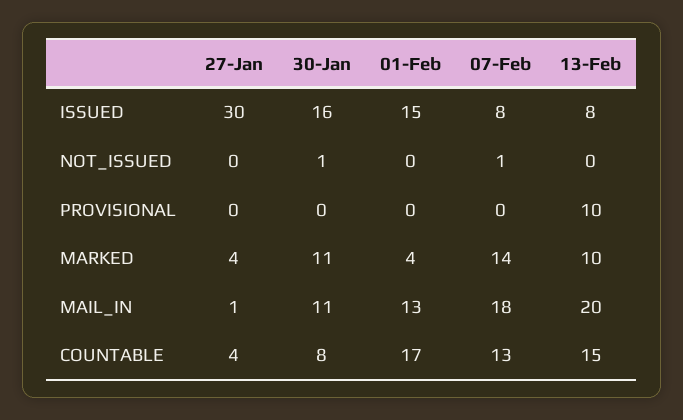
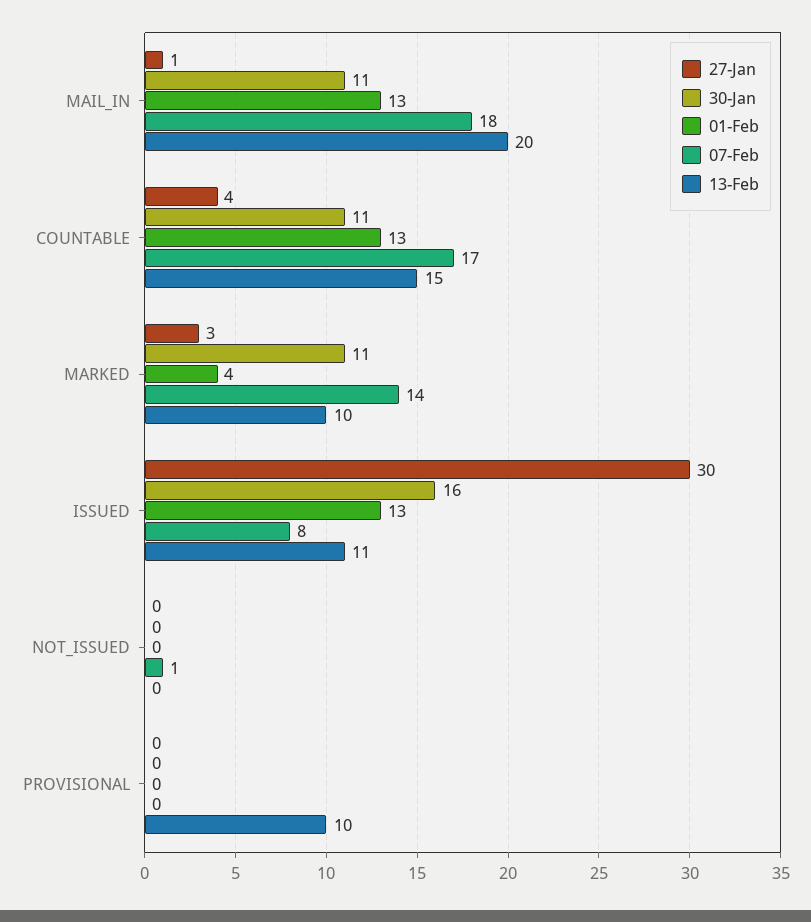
  {
    "27-Jan": {
      "ISSUED": 30,
      "NOT_ISSUED": 0,
      "PROVISIONAL": 0,
-     "MARKED": 4,
+     "MARKED": 3,
      "MAIL_IN": 1,
      "COUNTABLE": 4
    },
    "30-Jan": {
      "ISSUED": 16,
-     "NOT_ISSUED": 1,
+     "NOT_ISSUED": 0,
      "PROVISIONAL": 0,
      "MARKED": 11,
      "MAIL_IN": 11,
-     "COUNTABLE": 8
+     "COUNTABLE": 11
    },
    "01-Feb": {
-     "ISSUED": 15,
+     "ISSUED": 13,
      "NOT_ISSUED": 0,
      "PROVISIONAL": 0,
      "MARKED": 4,
      "MAIL_IN": 13,
-     "COUNTABLE": 17
+     "COUNTABLE": 13
    },
    "07-Feb": {
      "ISSUED": 8,
      "NOT_ISSUED": 1,
      "PROVISIONAL": 0,
      "MARKED": 14,
      "MAIL_IN": 18,
-     "COUNTABLE": 13
+     "COUNTABLE": 17
    },
    "13-Feb": {
-     "ISSUED": 8,
+     "ISSUED": 11,
      "NOT_ISSUED": 0,
      "PROVISIONAL": 10,
      "MARKED": 10,
      "MAIL_IN": 20,
      "COUNTABLE": 15
    }
  }

